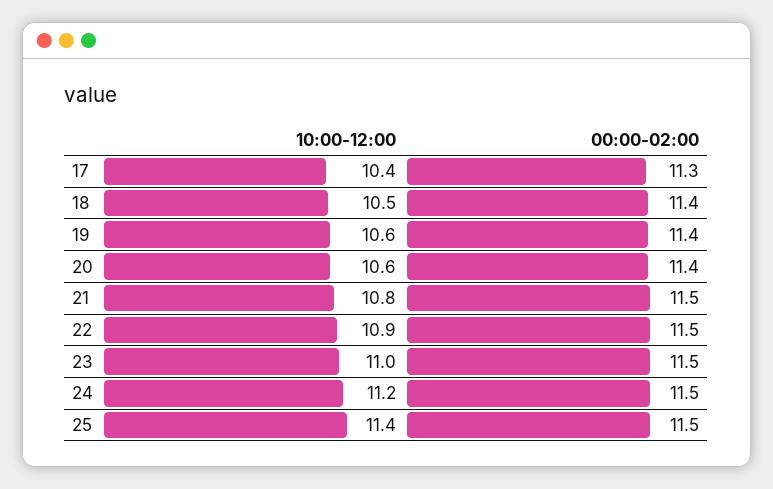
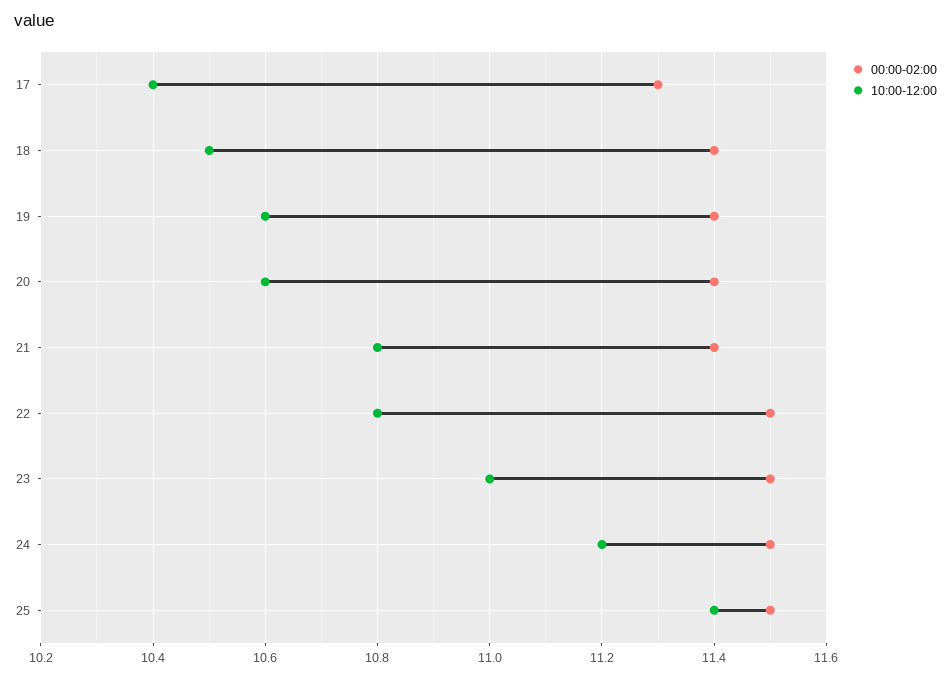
  {
    "10:00-12:00": {
      "17": 10.4,
      "18": 10.5,
      "19": 10.6,
      "20": 10.6,
      "21": 10.8,
-     "22": 10.9,
+     "22": 10.8,
      "23": 11,
      "24": 11.2,
      "25": 11.4
    },
    "00:00-02:00": {
      "17": 11.3,
      "18": 11.4,
      "19": 11.4,
      "20": 11.4,
-     "21": 11.5,
+     "21": 11.4,
      "22": 11.5,
      "23": 11.5,
      "24": 11.5,
      "25": 11.5
    }
  }

